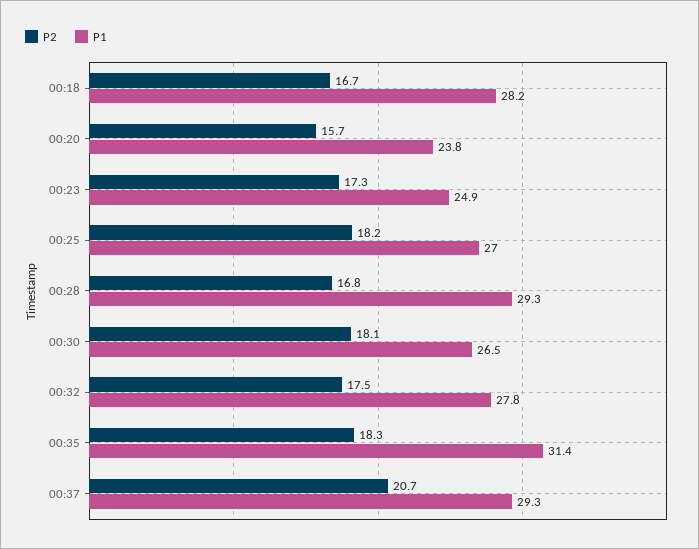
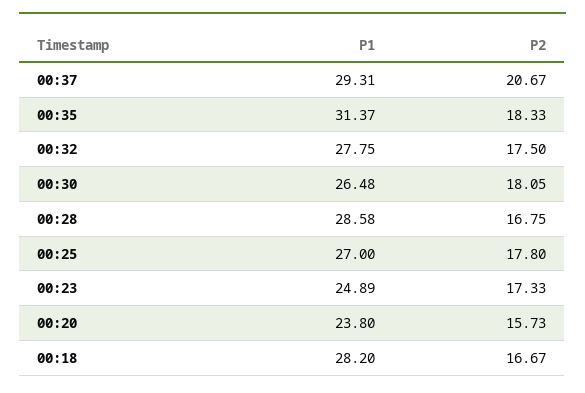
  {
    "P2": {
      "00:18": 16.67,
      "00:20": 15.73,
      "00:23": 17.33,
-     "00:25": 18.2,
+     "00:25": 17.8,
      "00:28": 16.75,
      "00:30": 18.05,
      "00:32": 17.5,
      "00:35": 18.33,
      "00:37": 20.67
    },
    "P1": {
      "00:18": 28.2,
      "00:20": 23.8,
      "00:23": 24.89,
      "00:25": 27,
-     "00:28": 29.3,
+     "00:28": 28.58,
      "00:30": 26.48,
      "00:32": 27.75,
      "00:35": 31.37,
      "00:37": 29.31
    }
  }

